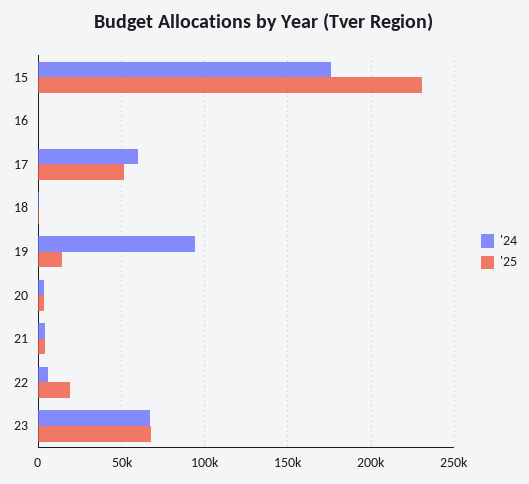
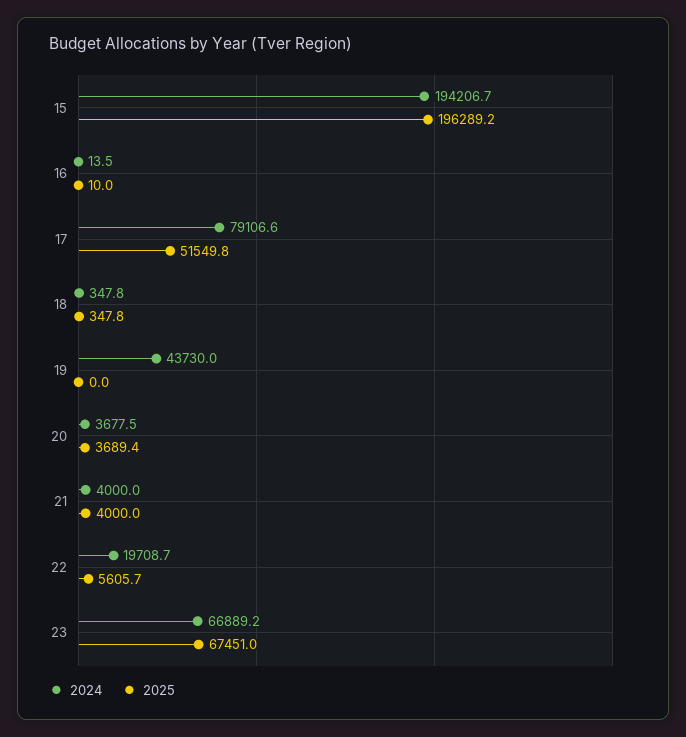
  {
    "'24": {
-     "15": 175000,
+     "15": 194206.7,
      "16": 13.5,
-     "17": 60000,
+     "17": 79106.6,
      "18": 347.8,
-     "19": 95000,
+     "19": 43730,
      "20": 3677.5,
      "21": 4000,
-     "22": 5000,
+     "22": 19708.7,
      "23": 66889.2
    },
    "'25": {
-     "15": 230000,
+     "15": 196289.2,
      "16": 10,
      "17": 51549.8,
      "18": 347.8,
-     "19": 15000,
+     "19": 0,
      "20": 3689.4,
      "21": 4000,
-     "22": 20000,
+     "22": 5605.7,
      "23": 67451
    }
  }

